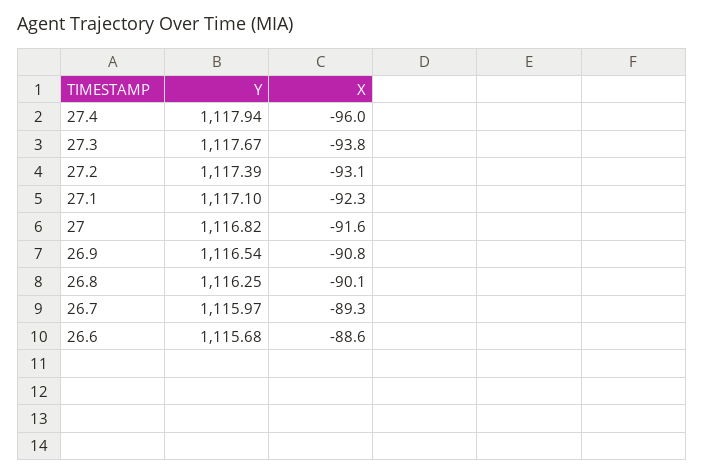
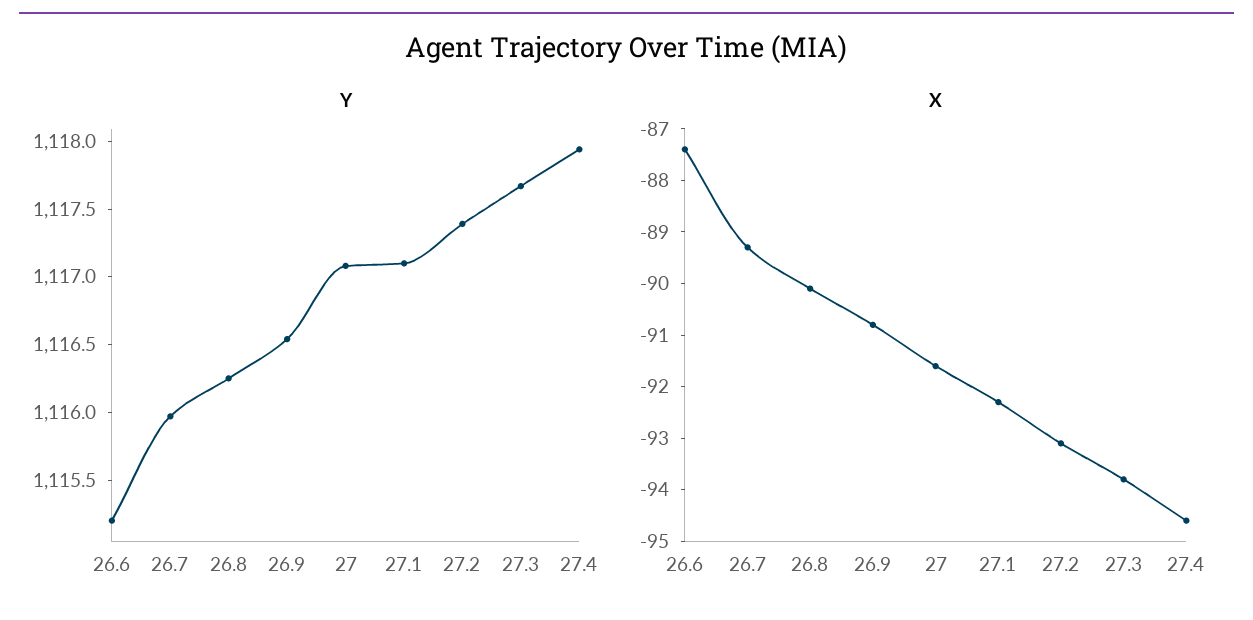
  {
    "Y": {
      "27.4": 1117.94,
      "27.3": 1117.67,
      "27.2": 1117.39,
      "27.1": 1117.1,
-     "27": 1116.82,
+     "27": 1117.1,
      "26.9": 1116.54,
      "26.8": 1116.25,
      "26.7": 1115.97,
-     "26.6": 1115.68
+     "26.6": 1115.2
    },
    "X": {
-     "27.4": -96,
+     "27.4": -94.5,
      "27.3": -93.8,
      "27.2": -93.1,
      "27.1": -92.3,
      "27": -91.6,
      "26.9": -90.8,
      "26.8": -90.1,
      "26.7": -89.3,
-     "26.6": -88.6
+     "26.6": -87.5
    }
  }

